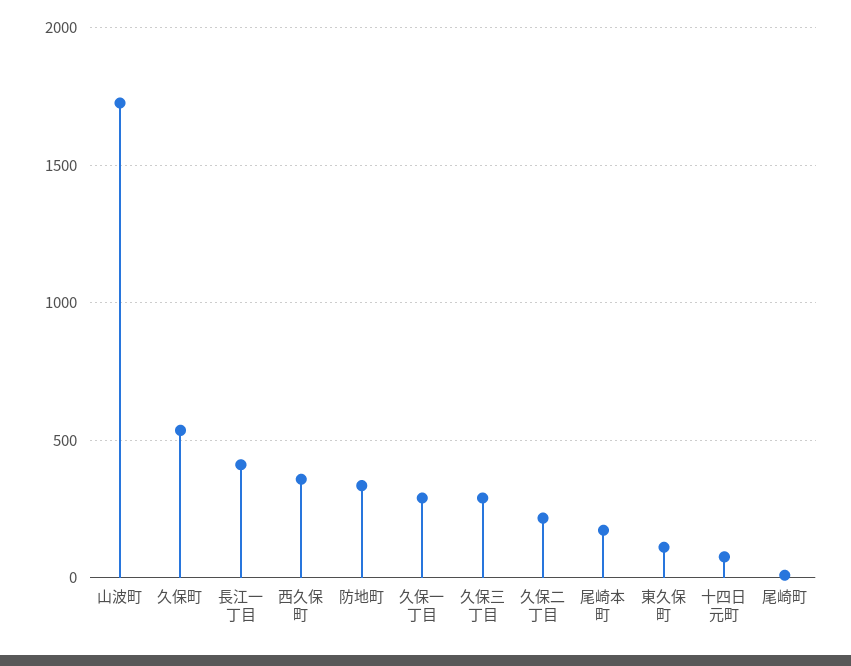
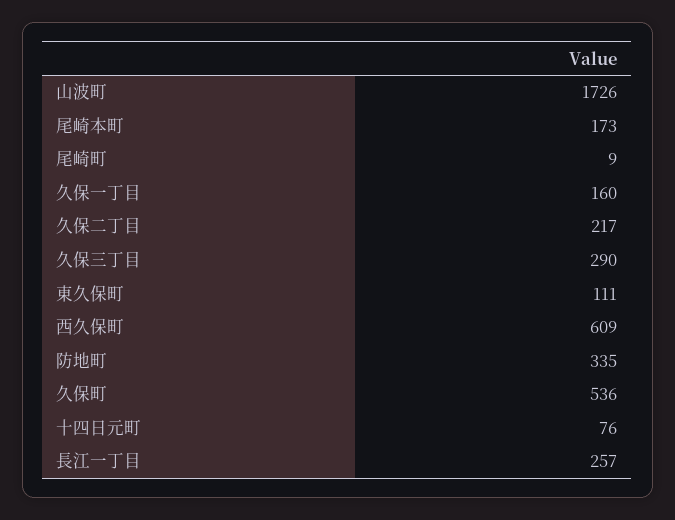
  {
    "山波町": 1726,
    "久保町": 536,
-   "長江一丁目": 400,
+   "長江一丁目": 257,
-   "西久保町": 350,
+   "西久保町": 609,
    "防地町": 335,
-   "久保一丁目": 300,
+   "久保一丁目": 160,
    "久保三丁目": 290,
    "久保二丁目": 217,
    "尾崎本町": 173,
    "東久保町": 111,
    "十四日元町": 76,
    "尾崎町": 9
  }

